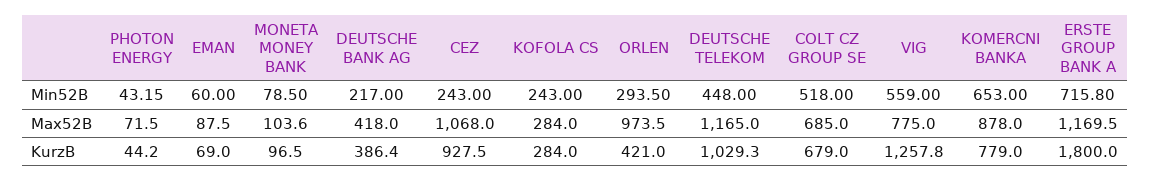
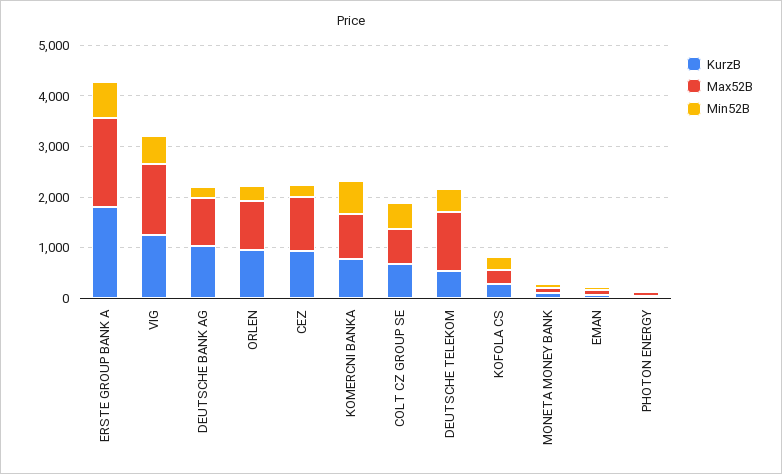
  {
    "Min52B": {
      "PHOTON ENERGY": 43.15,
      "EMAN": 60,
      "MONETA MONEY BANK": 78.5,
      "DEUTSCHE BANK AG": 217,
      "CEZ": 243,
      "KOFOLA CS": 243,
      "ORLEN": 293.5,
      "DEUTSCHE TELEKOM": 448,
      "COLT CZ GROUP SE": 518,
      "VIG": 559,
      "KOMERCNI BANKA": 653,
      "ERSTE GROUP BANK A": 715.8
    },
    "Max52B": {
      "PHOTON ENERGY": 71.5,
      "EMAN": 87.5,
      "MONETA MONEY BANK": 103.6,
-     "DEUTSCHE BANK AG": 418,
+     "DEUTSCHE BANK AG": 1000,
      "CEZ": 1068,
      "KOFOLA CS": 284,
      "ORLEN": 973.5,
      "DEUTSCHE TELEKOM": 1165,
      "COLT CZ GROUP SE": 685,
-     "VIG": 775,
+     "VIG": 1400,
      "KOMERCNI BANKA": 878,
-     "ERSTE GROUP BANK A": 1169.5
+     "ERSTE GROUP BANK A": 1800
    },
    "KurzB": {
      "PHOTON ENERGY": 44.2,
      "EMAN": 69,
      "MONETA MONEY BANK": 96.5,
-     "DEUTSCHE BANK AG": 386.4,
+     "DEUTSCHE BANK AG": 1000,
      "CEZ": 927.5,
      "KOFOLA CS": 284,
-     "ORLEN": 421,
+     "ORLEN": 1000,
-     "DEUTSCHE TELEKOM": 1029.3,
+     "DEUTSCHE TELEKOM": 600,
      "COLT CZ GROUP SE": 679,
      "VIG": 1257.8,
      "KOMERCNI BANKA": 779,
      "ERSTE GROUP BANK A": 1800
    }
  }

